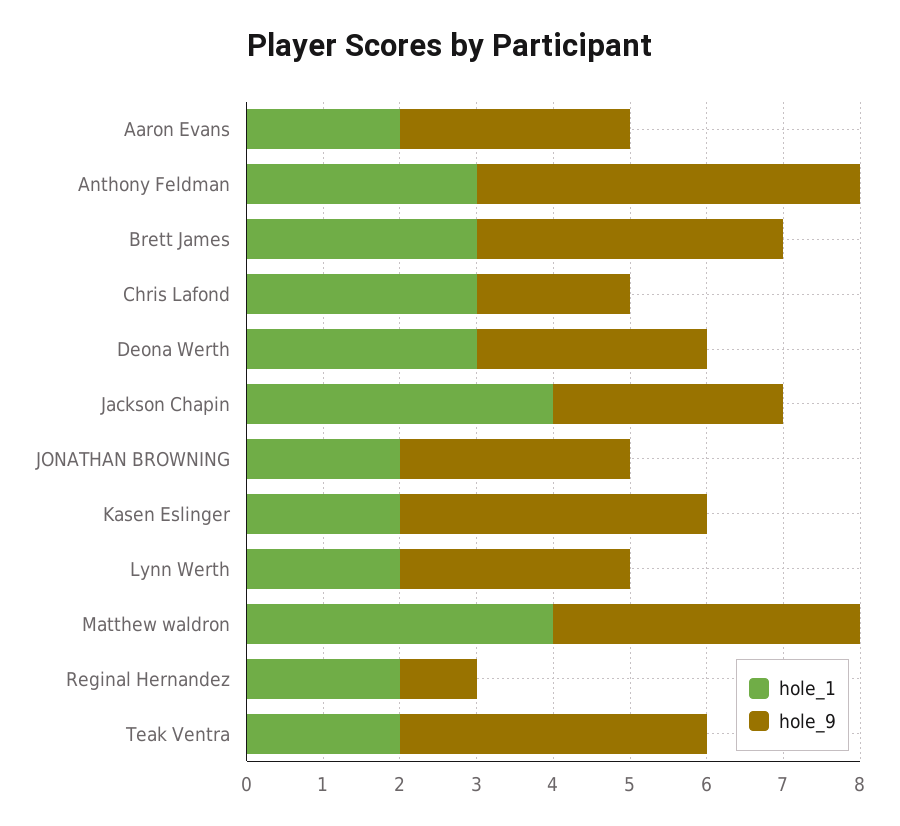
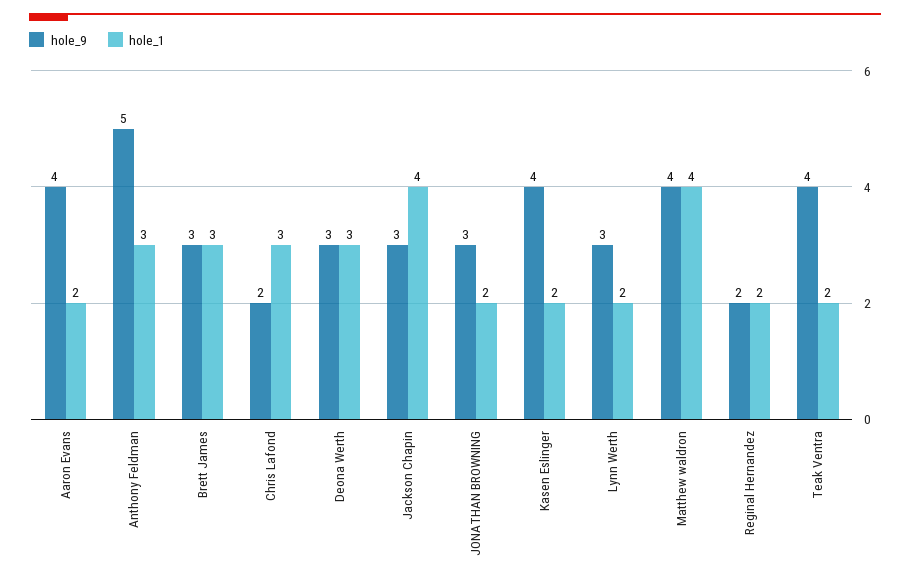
  {
    "hole_1": {
      "Aaron Evans": 2,
      "Anthony Feldman": 3,
      "Brett James": 3,
      "Chris Lafond": 3,
      "Deona Werth": 3,
      "Jackson Chapin": 4,
      "JONATHAN BROWNING": 2,
      "Kasen Eslinger": 2,
      "Lynn Werth": 2,
      "Matthew waldron": 4,
      "Reginal Hernandez": 2,
      "Teak Ventra": 2
    },
    "hole_9": {
-     "Aaron Evans": 3,
+     "Aaron Evans": 4,
      "Anthony Feldman": 5,
-     "Brett James": 4,
+     "Brett James": 3,
      "Chris Lafond": 2,
      "Deona Werth": 3,
      "Jackson Chapin": 3,
      "JONATHAN BROWNING": 3,
      "Kasen Eslinger": 4,
      "Lynn Werth": 3,
      "Matthew waldron": 4,
-     "Reginal Hernandez": 1,
+     "Reginal Hernandez": 2,
      "Teak Ventra": 4
    }
  }

